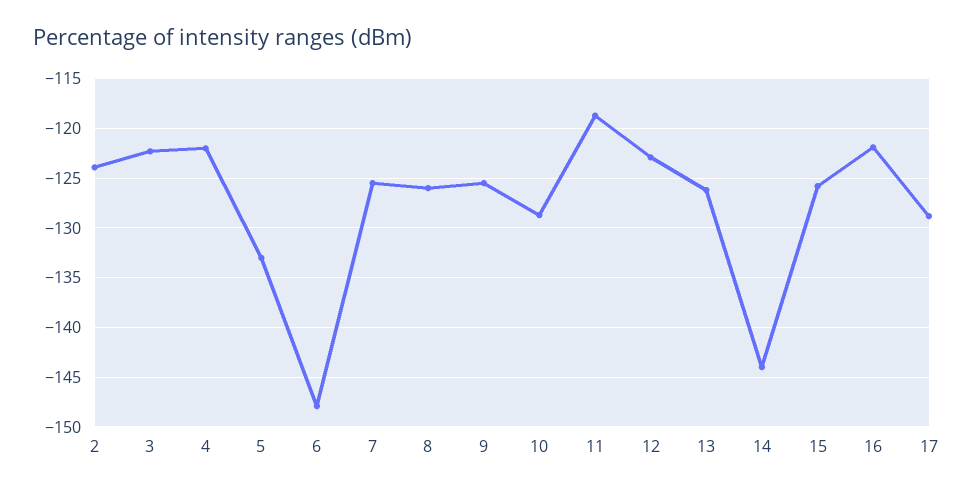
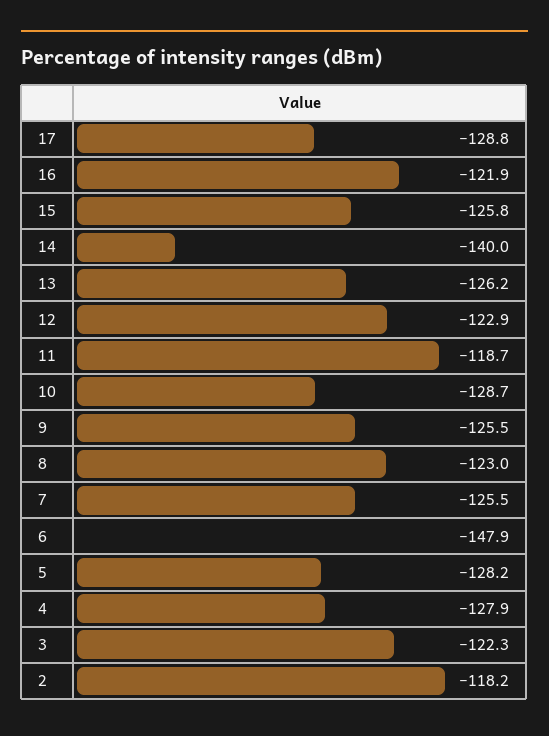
  {
-   "2": -124,
+   "2": -118.2,
    "3": -122.3,
-   "4": -122,
+   "4": -127.9,
-   "5": -133,
+   "5": -128.2,
    "6": -147.9,
    "7": -125.5,
-   "8": -126,
+   "8": -123,
    "9": -125.5,
    "10": -128.7,
    "11": -118.7,
    "12": -122.9,
    "13": -126.2,
-   "14": -144,
+   "14": -140,
    "15": -125.8,
    "16": -121.9,
    "17": -128.8
  }

